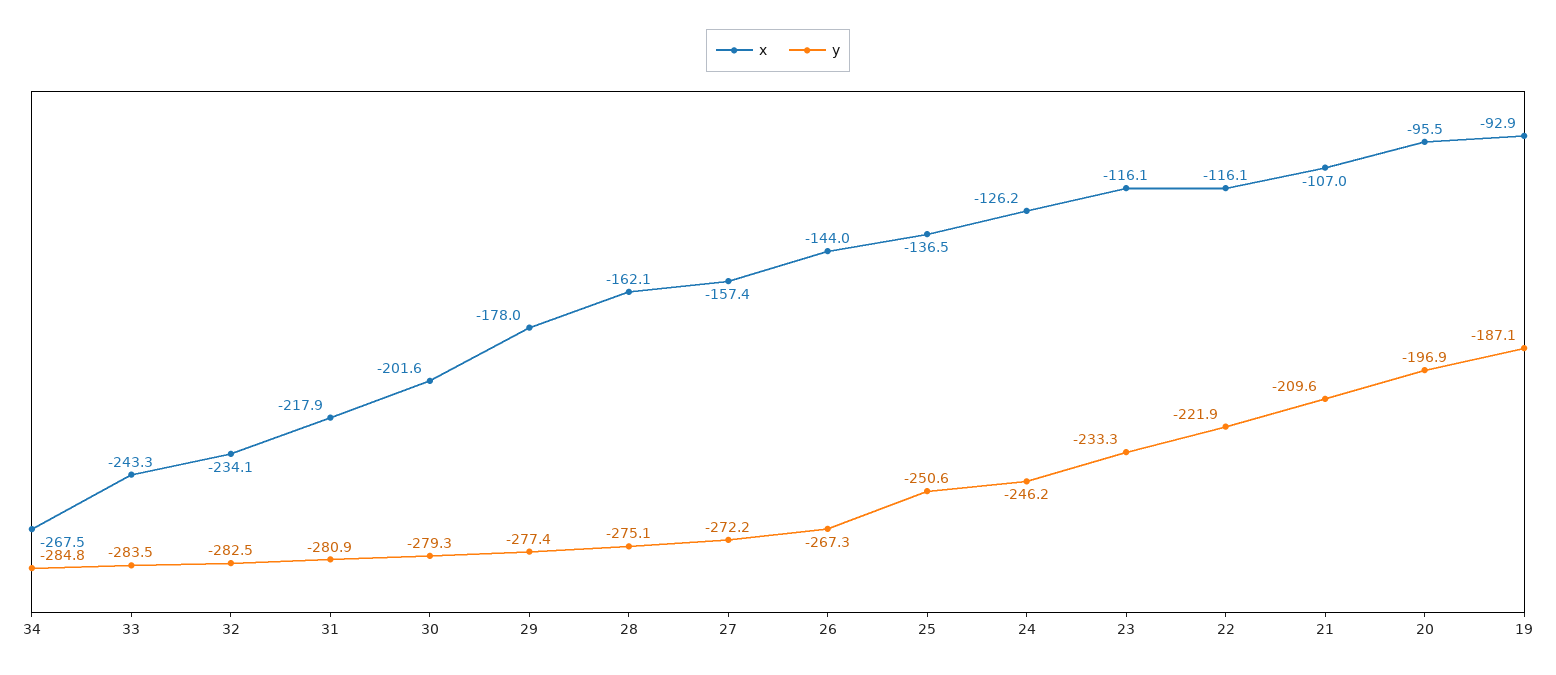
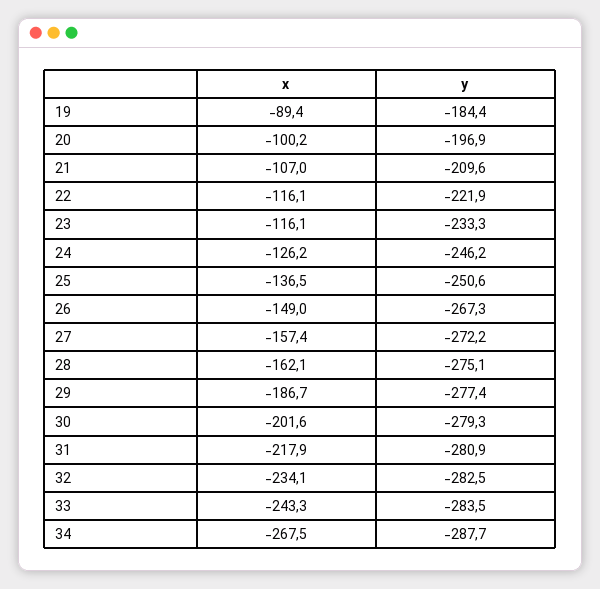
  {
    "x": {
      "34": -267.5,
      "33": -243.3,
      "32": -234.1,
      "31": -217.9,
      "30": -201.6,
-     "29": -178,
+     "29": -186.7,
      "28": -162.1,
      "27": -157.4,
-     "26": -144,
+     "26": -149,
      "25": -136.5,
      "24": -126.2,
      "23": -116.1,
      "22": -116.1,
      "21": -107,
-     "20": -95.5,
+     "20": -100.2,
-     "19": -92.9
+     "19": -89.4
    },
    "y": {
-     "34": -284.8,
+     "34": -287.7,
      "33": -283.5,
      "32": -282.5,
      "31": -280.9,
      "30": -279.3,
      "29": -277.4,
      "28": -275.1,
      "27": -272.2,
      "26": -267.3,
      "25": -250.6,
      "24": -246.2,
      "23": -233.3,
      "22": -221.9,
      "21": -209.6,
      "20": -196.9,
-     "19": -187.1
+     "19": -184.4
    }
  }

